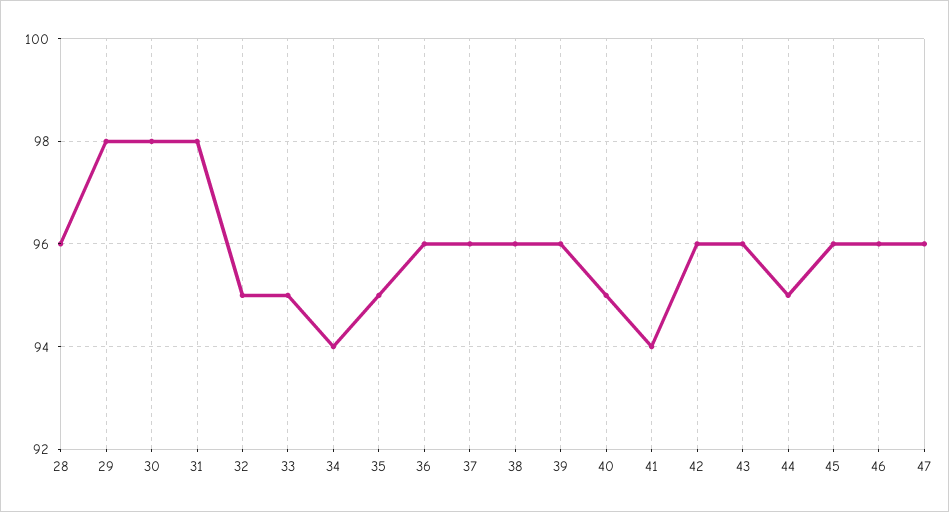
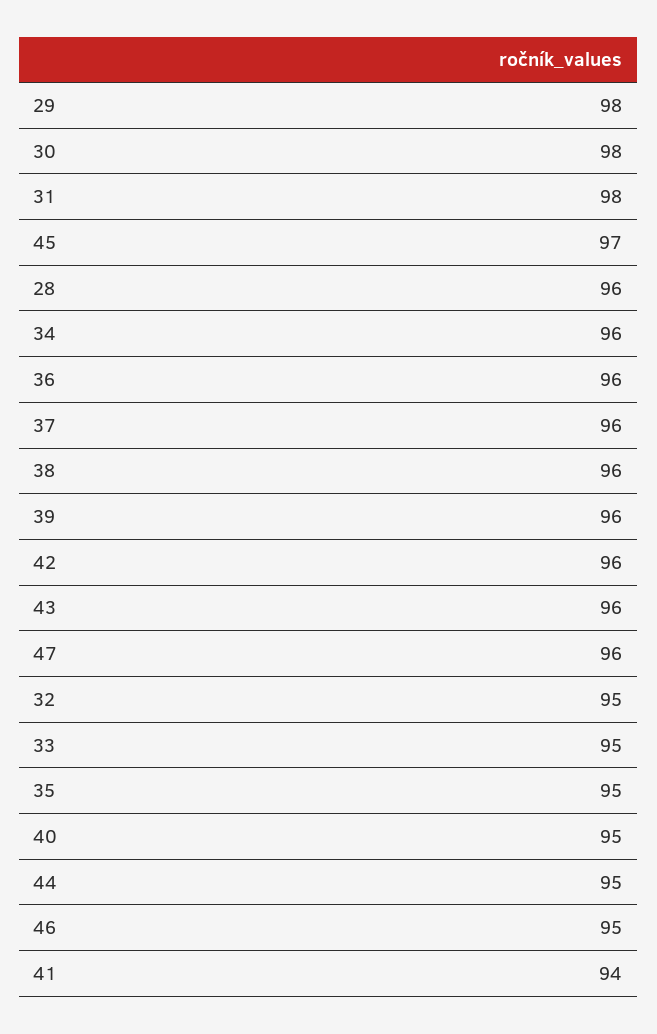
  {
    "28": 96,
    "29": 98,
    "30": 98,
    "31": 98,
    "32": 95,
    "33": 95,
-   "34": 94,
+   "34": 96,
    "35": 95,
    "36": 96,
    "37": 96,
    "38": 96,
    "39": 96,
    "40": 95,
    "41": 94,
    "42": 96,
    "43": 96,
    "44": 95,
-   "45": 96,
+   "45": 97,
-   "46": 96,
+   "46": 95,
    "47": 96
  }

